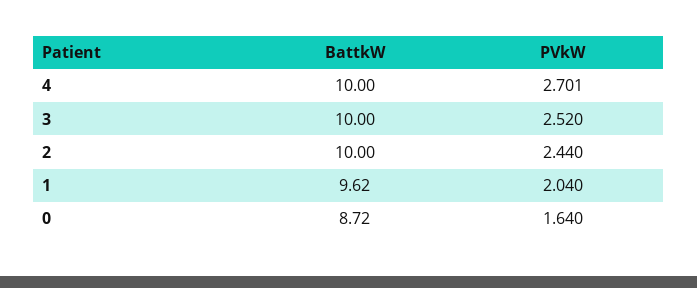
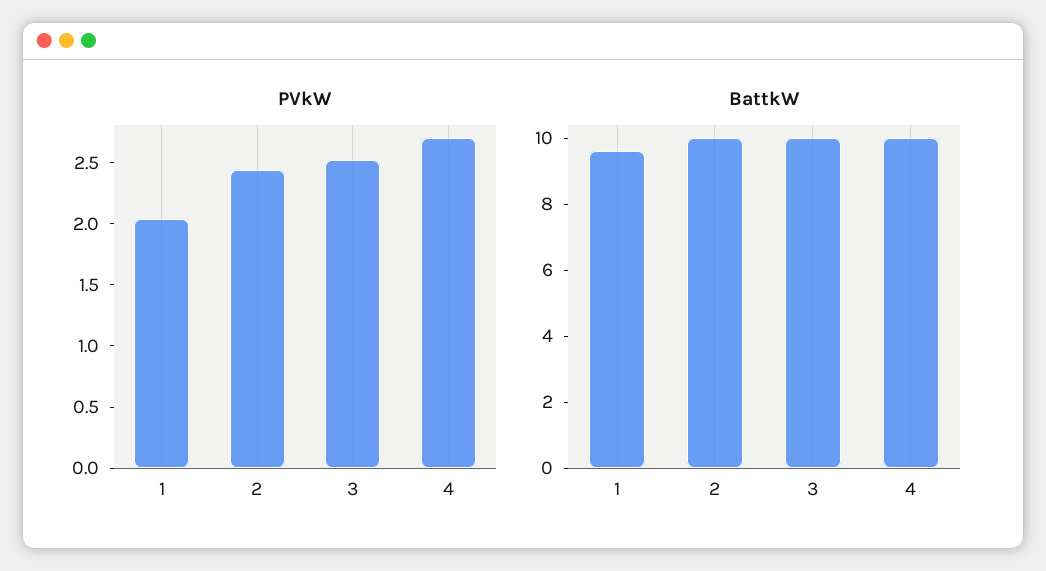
  {
    "BattkW": {
      "4": 10,
      "3": 10,
      "2": 10,
-     "1": 9.62,
+     "1": 9.62
-     "0": 8.72
    },
    "PVkW": {
      "4": 2.701,
      "3": 2.52,
      "2": 2.44,
-     "1": 2.04,
+     "1": 2.04
-     "0": 1.64
    }
  }

